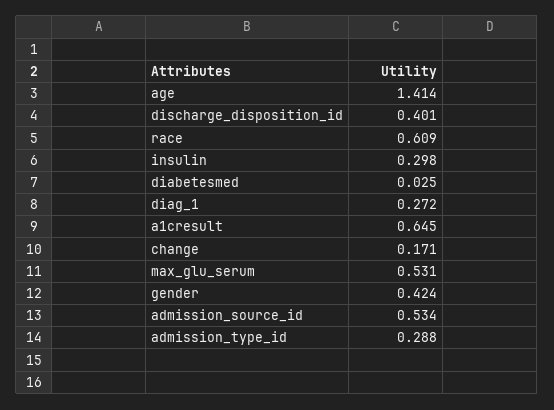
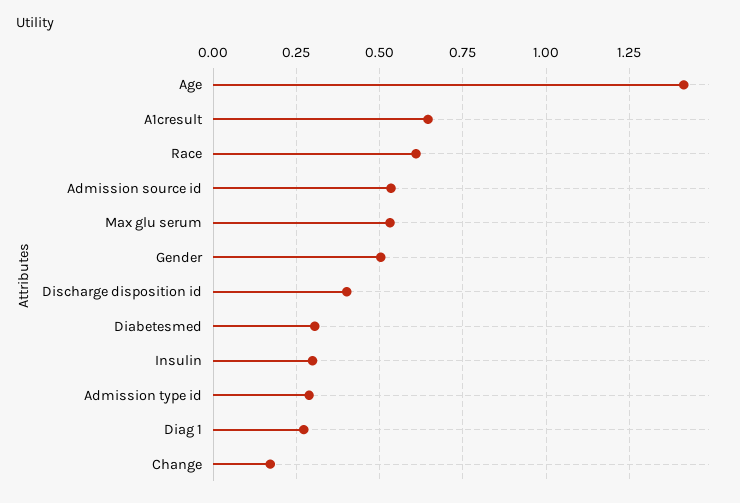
  {
    "age": 1.414,
    "discharge_disposition_id": 0.401,
    "race": 0.609,
    "insulin": 0.298,
-   "diabetesmed": 0.025,
+   "diabetesmed": 0.3,
    "diag_1": 0.272,
    "a1cresult": 0.645,
    "change": 0.171,
    "max_glu_serum": 0.531,
-   "gender": 0.424,
+   "gender": 0.5,
    "admission_source_id": 0.534,
    "admission_type_id": 0.288
  }

